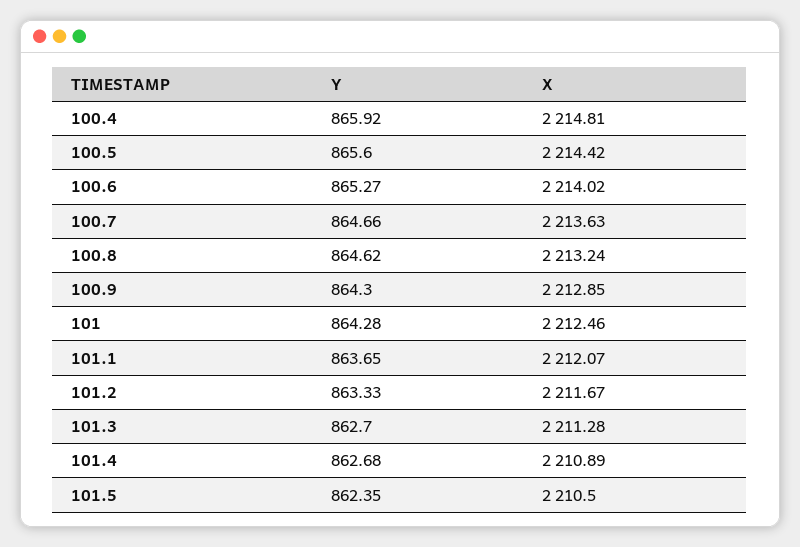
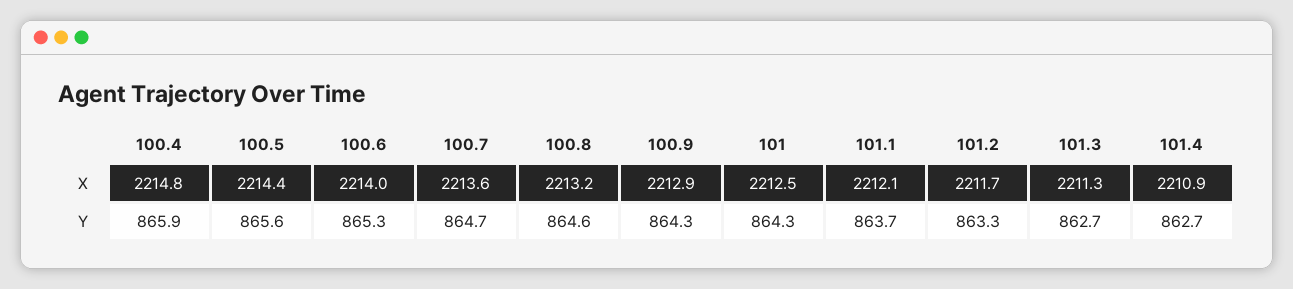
  {
    "Y": {
      "100.4": 865.92,
      "100.5": 865.6,
      "100.6": 865.27,
      "100.7": 864.66,
      "100.8": 864.62,
      "100.9": 864.3,
      "101": 864.28,
      "101.1": 863.65,
      "101.2": 863.33,
      "101.3": 862.7,
-     "101.4": 862.68,
+     "101.4": 862.68
-     "101.5": 862.35
    },
    "X": {
      "100.4": 2214.81,
      "100.5": 2214.42,
      "100.6": 2214.02,
      "100.7": 2213.63,
      "100.8": 2213.24,
      "100.9": 2212.85,
      "101": 2212.46,
      "101.1": 2212.07,
      "101.2": 2211.67,
      "101.3": 2211.28,
-     "101.4": 2210.89,
+     "101.4": 2210.89
-     "101.5": 2210.5
    }
  }

